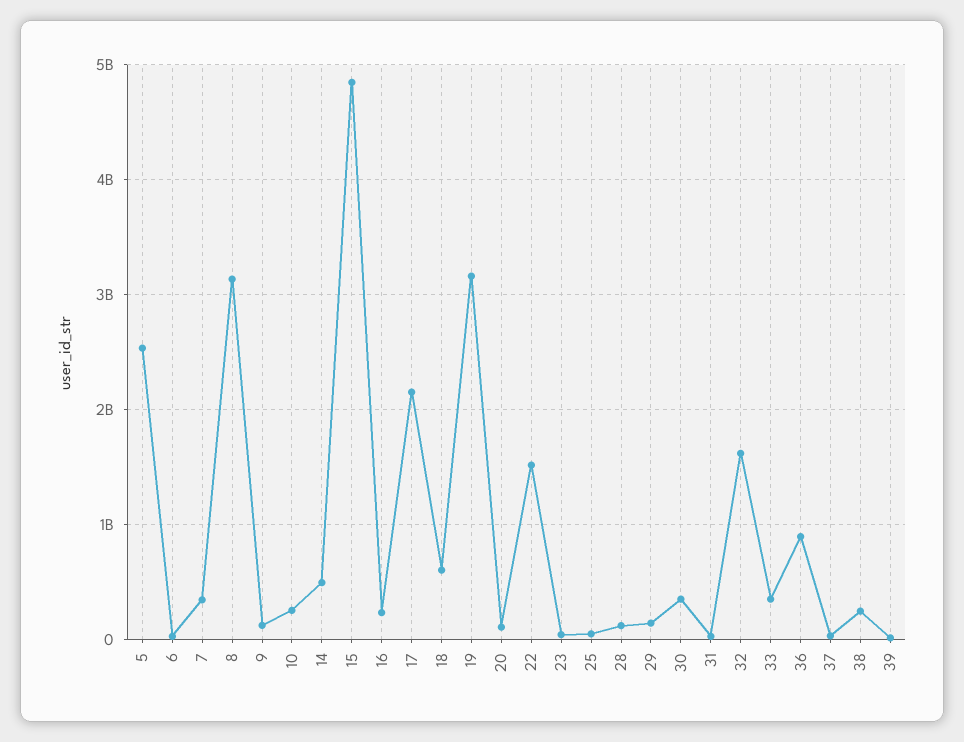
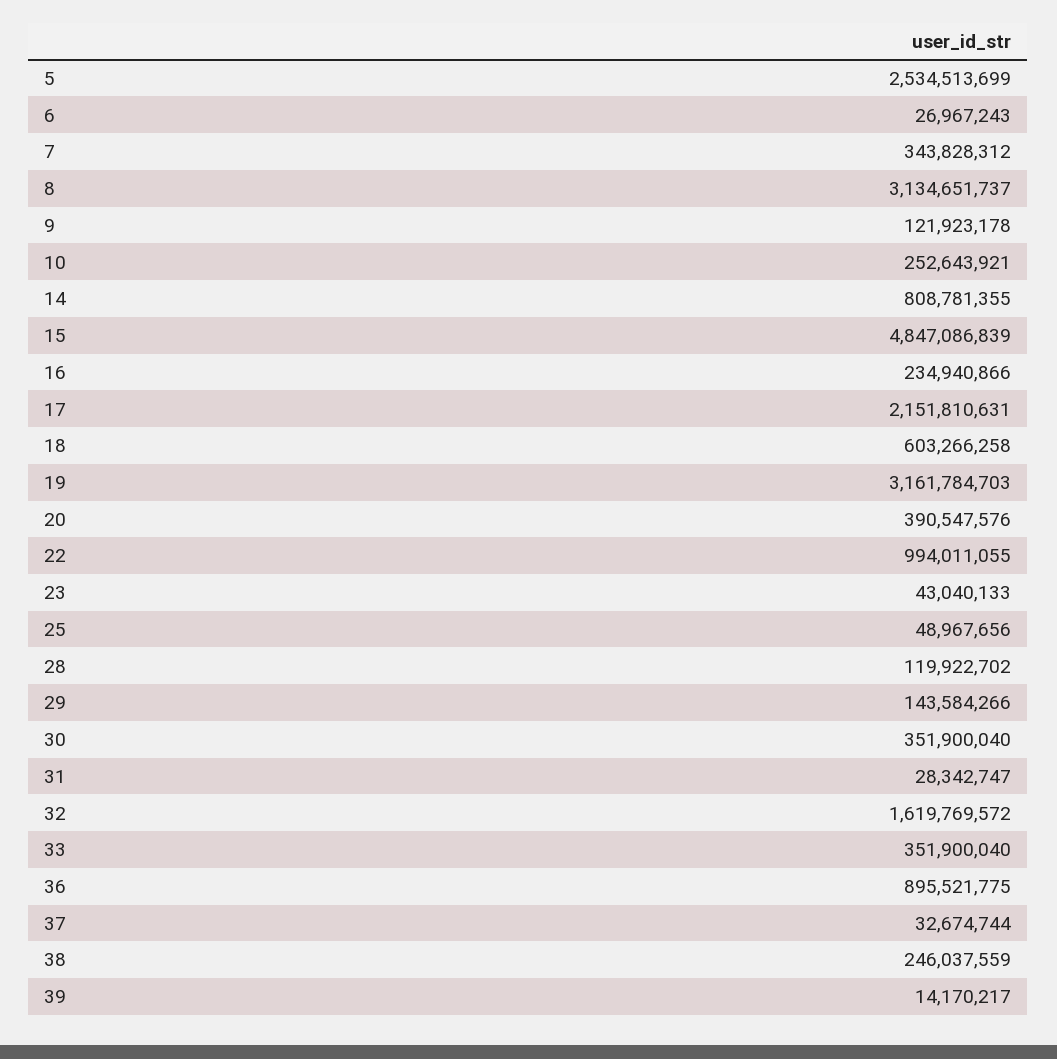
  {
    "5": 2534513699,
    "6": 26967243,
    "7": 343828312,
    "8": 3134651737,
    "9": 121923178,
    "10": 252643921,
-   "14": 500000000,
+   "14": 808781355,
    "15": 4847086839,
    "16": 234940866,
    "17": 2151810631,
    "18": 603266258,
    "19": 3161784703,
-   "20": 100000000,
+   "20": 390547576,
-   "22": 1500000000,
+   "22": 994011055,
    "23": 43040133,
    "25": 48967656,
    "28": 119922702,
    "29": 143584266,
    "30": 351900040,
    "31": 28342747,
    "32": 1619769572,
    "33": 351900040,
    "36": 895521775,
    "37": 32674744,
    "38": 246037559,
    "39": 14170217
  }

